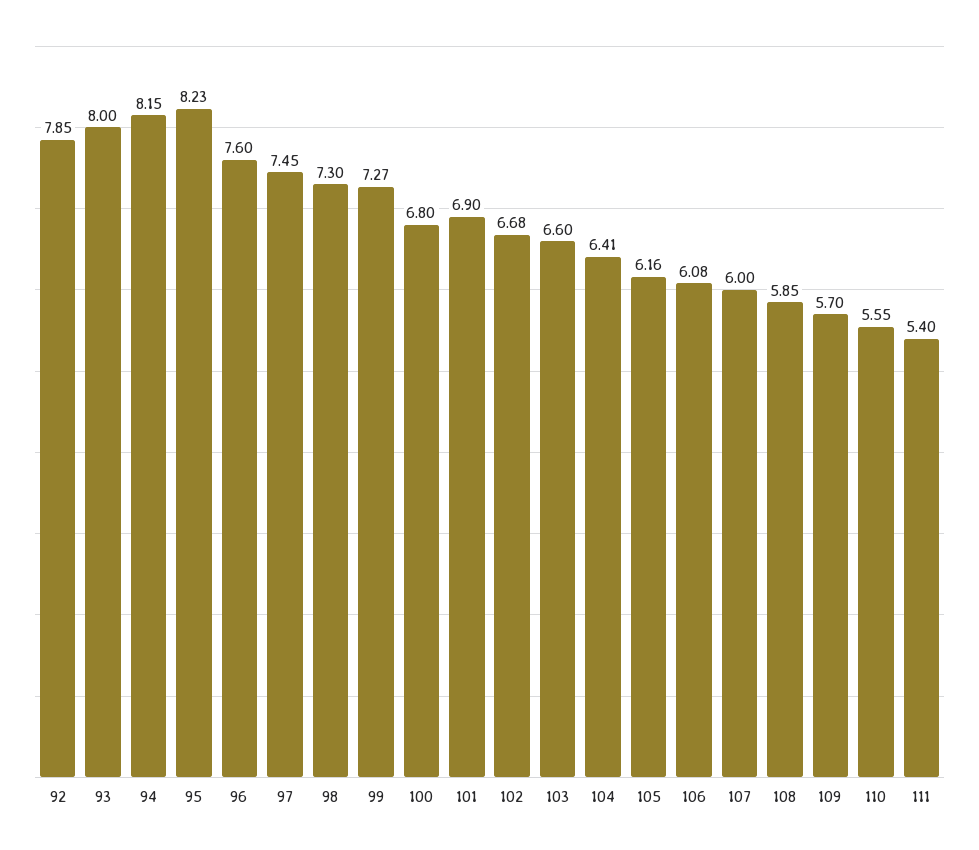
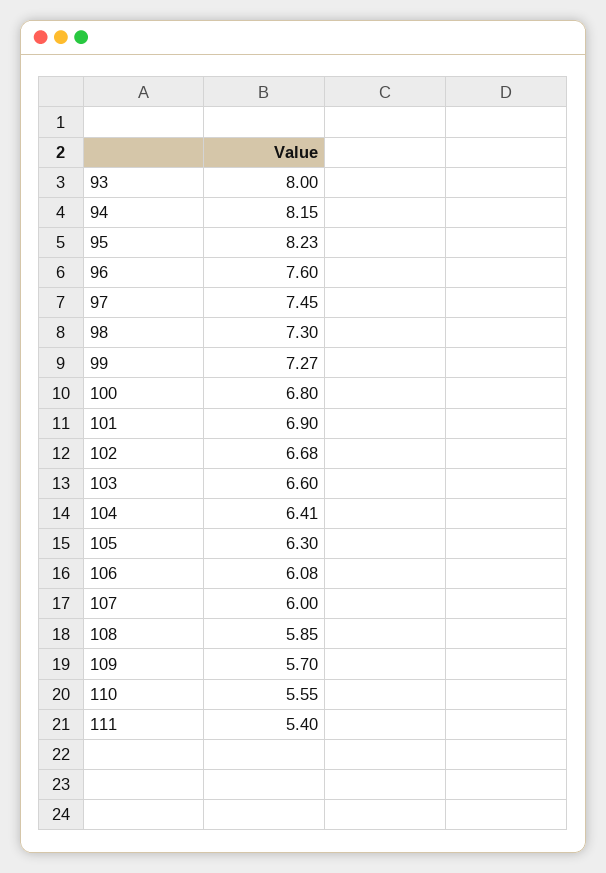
  {
-   "92": 7.85,
    "93": 8,
    "94": 8.15,
    "95": 8.23,
    "96": 7.6,
    "97": 7.45,
    "98": 7.3,
    "99": 7.27,
    "100": 6.8,
    "101": 6.9,
    "102": 6.68,
    "103": 6.6,
    "104": 6.41,
-   "105": 6.16,
+   "105": 6.3,
    "106": 6.08,
    "107": 6,
    "108": 5.85,
    "109": 5.7,
    "110": 5.55,
    "111": 5.4
  }

